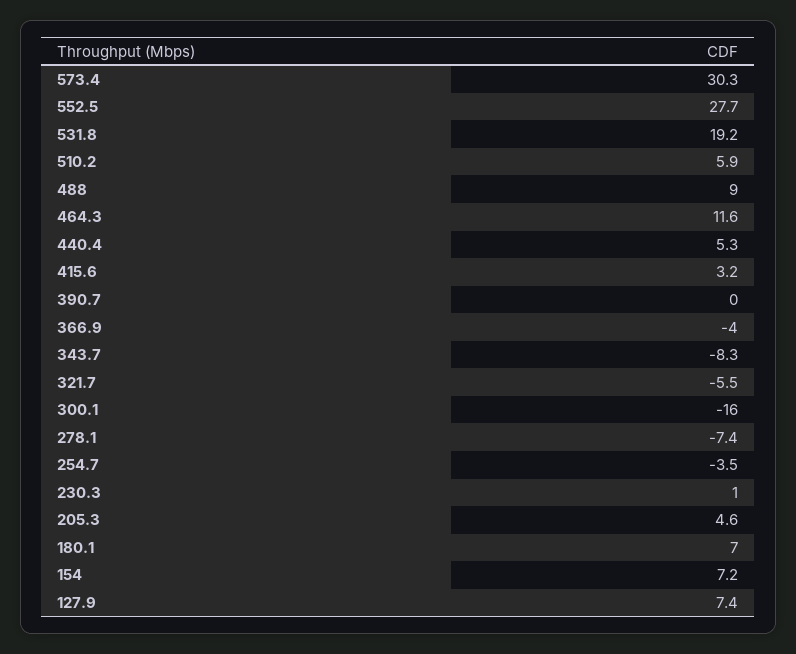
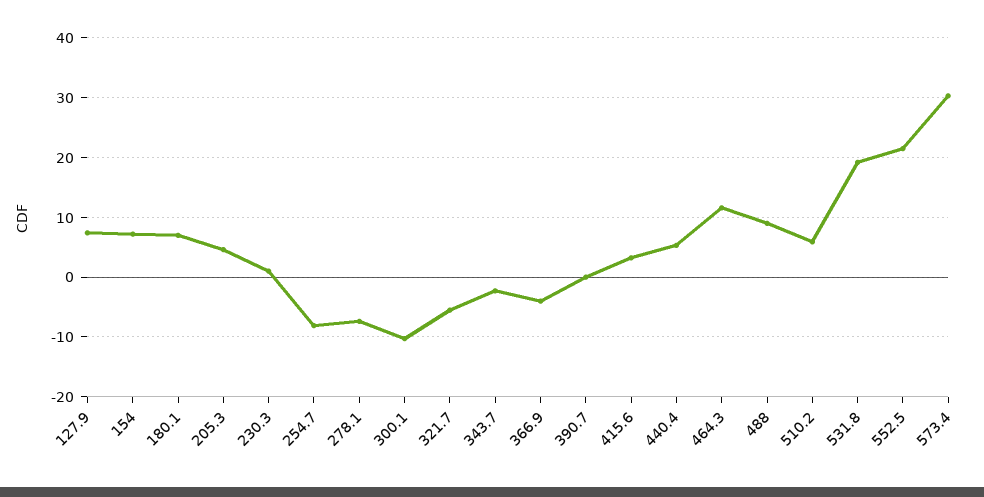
  {
    "573.4": 30.3,
-   "552.5": 27.7,
+   "552.5": 22,
    "531.8": 19.2,
    "510.2": 5.9,
    "488": 9,
    "464.3": 11.6,
    "440.4": 5.3,
    "415.6": 3.2,
    "390.7": 0,
    "366.9": -4,
-   "343.7": -8.3,
+   "343.7": -2,
    "321.7": -5.5,
-   "300.1": -16,
+   "300.1": -10,
    "278.1": -7.4,
-   "254.7": -3.5,
+   "254.7": -8,
    "230.3": 1,
    "205.3": 4.6,
    "180.1": 7,
    "154": 7.2,
    "127.9": 7.4
  }

